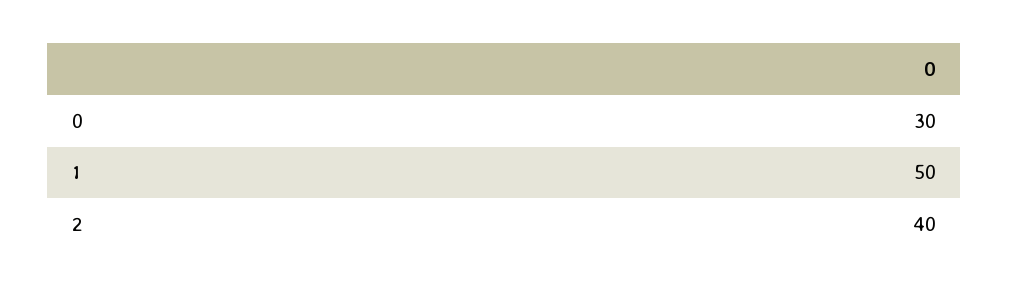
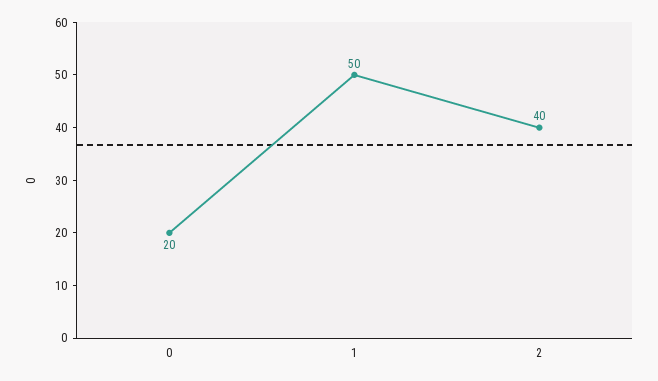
  {
-   "0": 30,
+   "0": 20,
    "1": 50,
    "2": 40
  }

